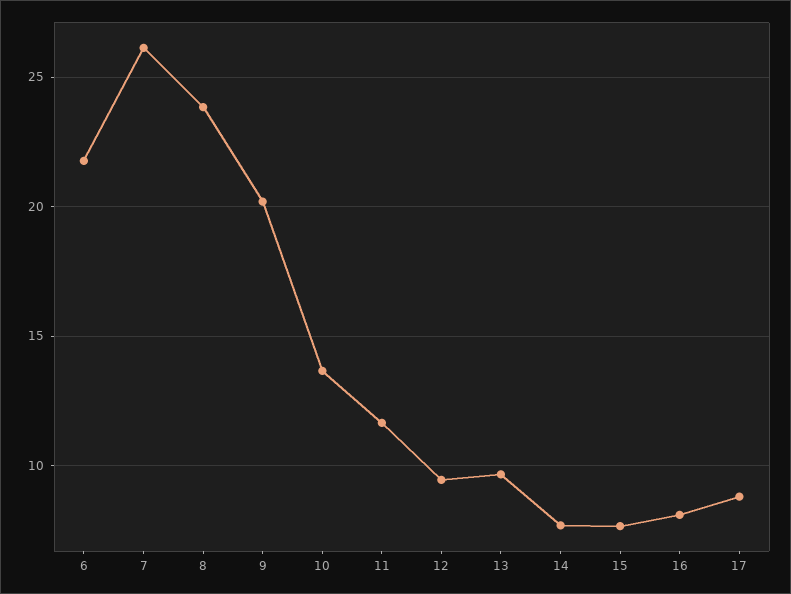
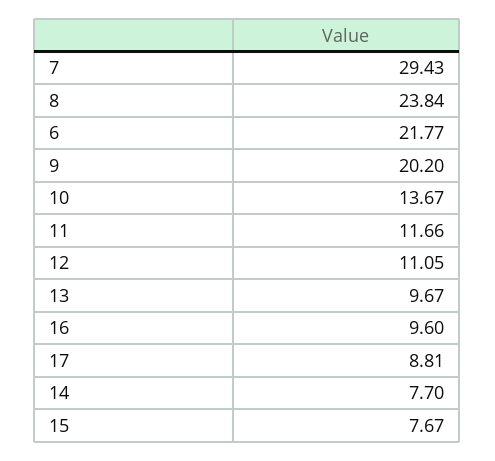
  {
    "6": 21.77,
-   "7": 26,
+   "7": 29.43,
    "8": 23.84,
    "9": 20.2,
    "10": 13.67,
    "11": 11.66,
-   "12": 9.5,
+   "12": 11.05,
    "13": 9.67,
    "14": 7.7,
    "15": 7.67,
-   "16": 8,
+   "16": 9.6,
    "17": 8.81
  }

